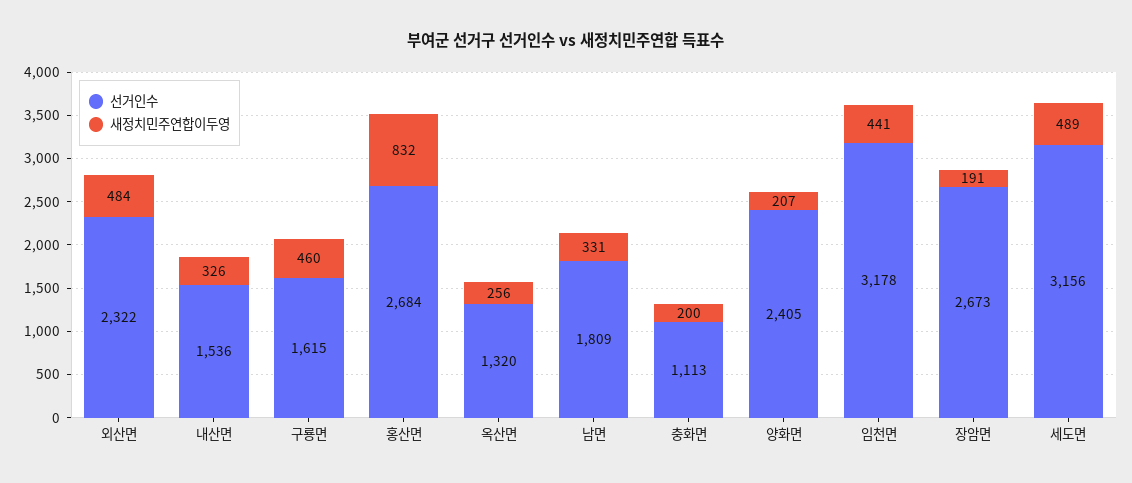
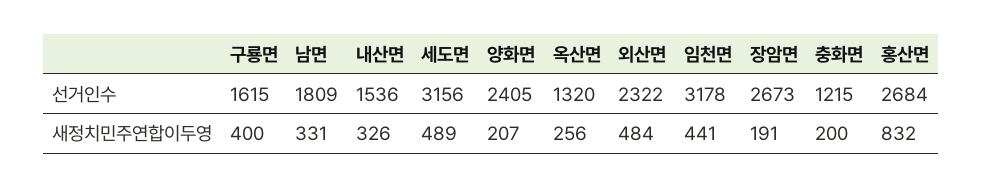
  {
    "선거인수": {
      "외산면": 2322,
      "내산면": 1536,
      "구룡면": 1615,
      "홍산면": 2684,
      "옥산면": 1320,
      "남면": 1809,
-     "충화면": 1113,
+     "충화면": 1215,
      "양화면": 2405,
      "임천면": 3178,
      "장암면": 2673,
      "세도면": 3156
    },
    "새정치민주연합이두영": {
      "외산면": 484,
      "내산면": 326,
-     "구룡면": 460,
+     "구룡면": 400,
      "홍산면": 832,
      "옥산면": 256,
      "남면": 331,
      "충화면": 200,
      "양화면": 207,
      "임천면": 441,
      "장암면": 191,
      "세도면": 489
    }
  }

